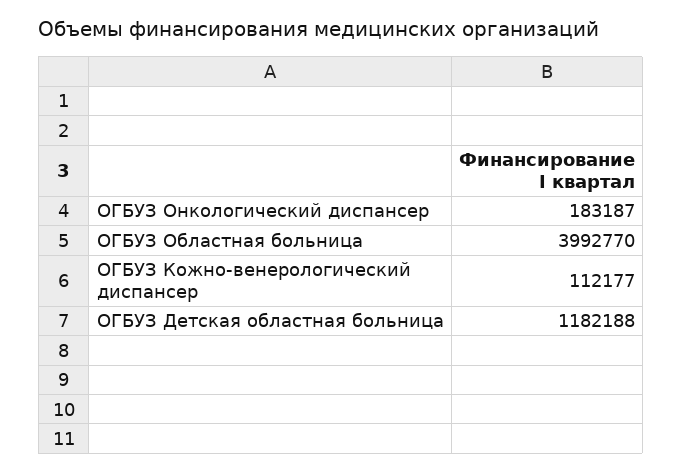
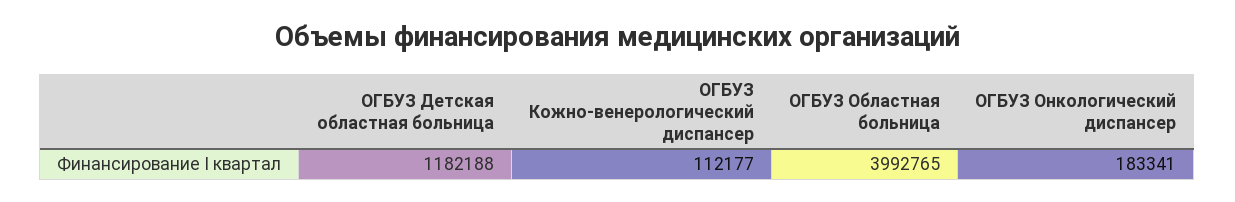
  {
-   "ОГБУЗ Онкологический диспансер": 183187,
+   "ОГБУЗ Онкологический диспансер": 183341,
-   "ОГБУЗ Областная больница": 3992770,
+   "ОГБУЗ Областная больница": 3992765,
    "ОГБУЗ Кожно-венерологический диспансер": 112177,
    "ОГБУЗ Детская областная больница": 1182188
  }

